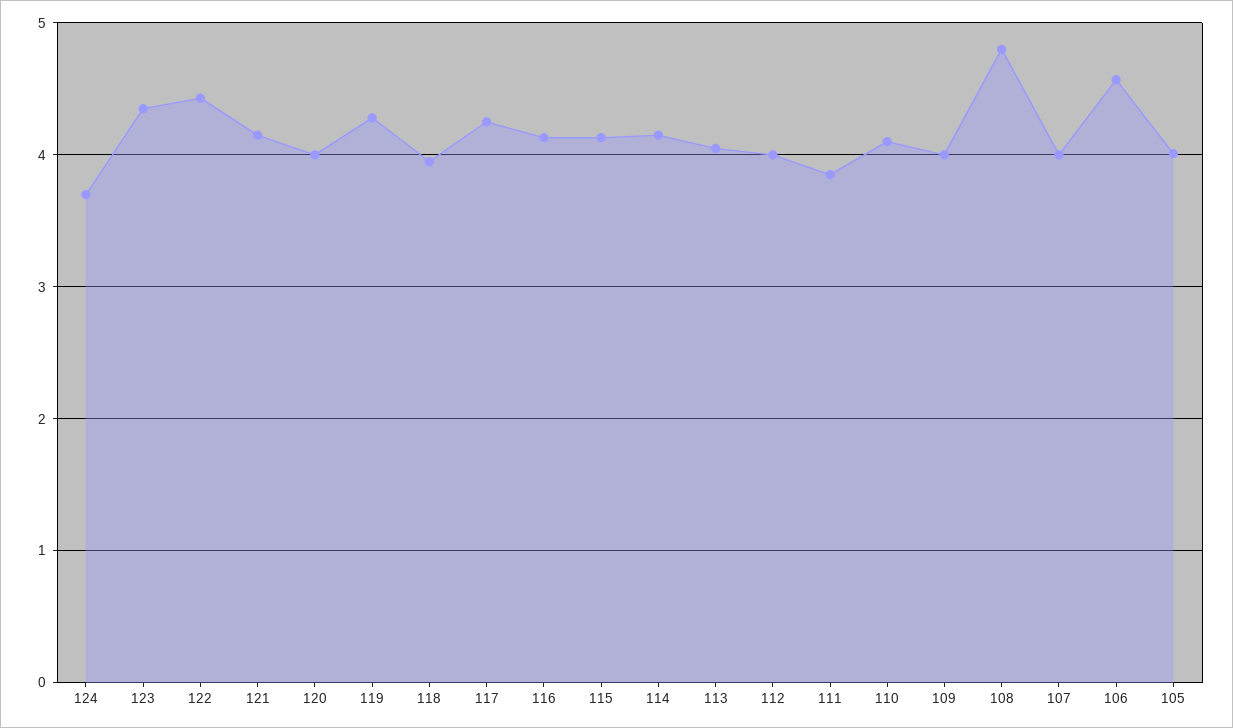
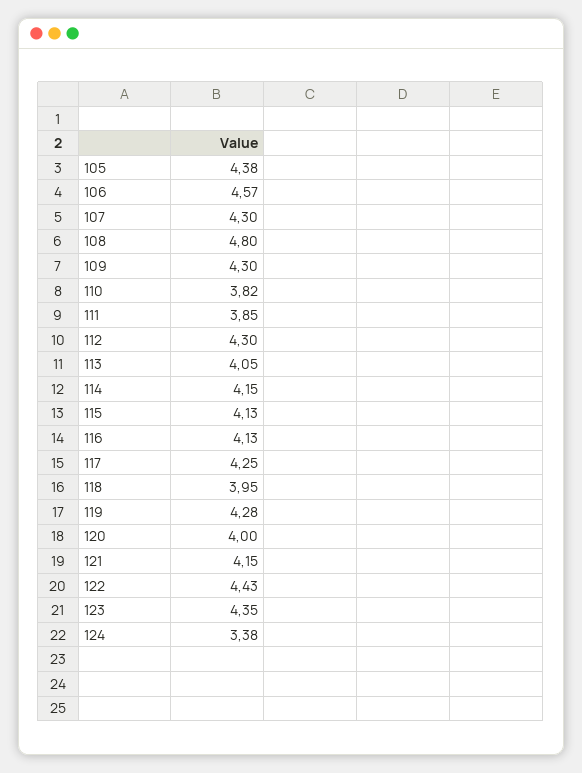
  {
-   "124": 3.7,
+   "124": 3.38,
    "123": 4.35,
    "122": 4.43,
    "121": 4.15,
    "120": 4,
    "119": 4.28,
    "118": 3.95,
    "117": 4.25,
    "116": 4.13,
    "115": 4.13,
    "114": 4.15,
    "113": 4.05,
-   "112": 4,
+   "112": 4.3,
    "111": 3.85,
-   "110": 4.1,
+   "110": 3.82,
-   "109": 4,
+   "109": 4.3,
    "108": 4.8,
-   "107": 4,
+   "107": 4.3,
    "106": 4.57,
-   "105": 4
+   "105": 4.38
  }

